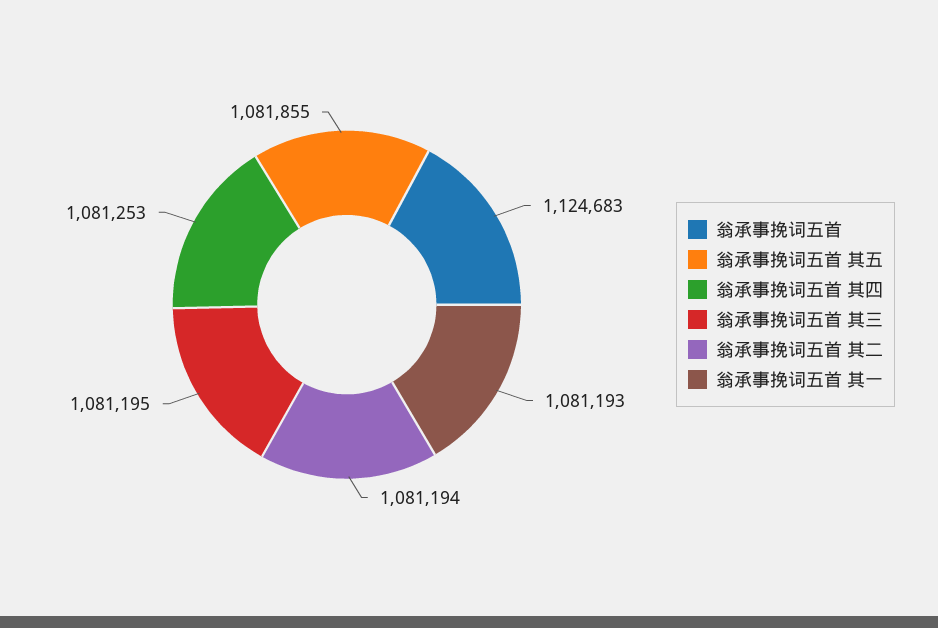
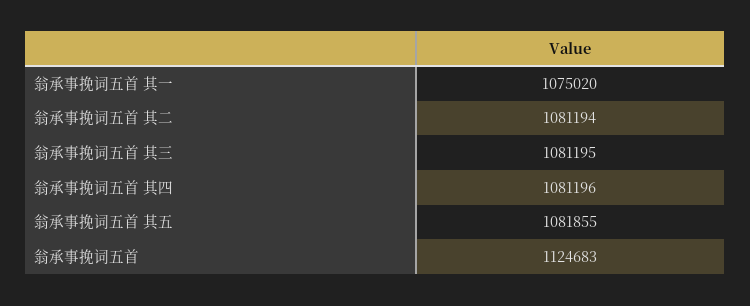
  {
    "翁承事挽词五首": 1124683,
    "翁承事挽词五首 其五": 1081855,
-   "翁承事挽词五首 其四": 1081253,
+   "翁承事挽词五首 其四": 1081196,
    "翁承事挽词五首 其三": 1081195,
    "翁承事挽词五首 其二": 1081194,
-   "翁承事挽词五首 其一": 1081193
+   "翁承事挽词五首 其一": 1075020
  }

